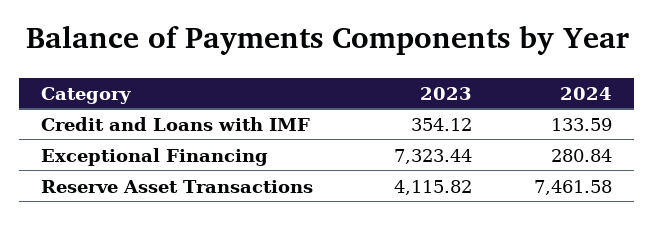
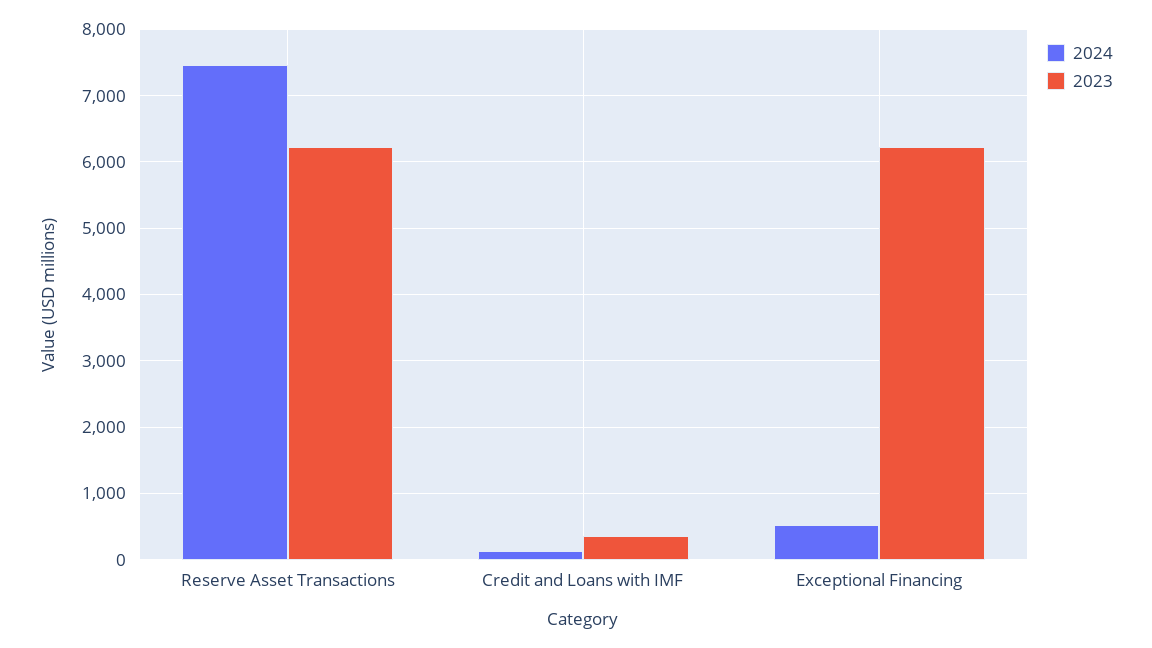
  {
    "2023": {
      "Credit and Loans with IMF": 354.12,
-     "Exceptional Financing": 7323.44,
+     "Exceptional Financing": 6200,
-     "Reserve Asset Transactions": 4115.82
+     "Reserve Asset Transactions": 6200
    },
    "2024": {
      "Credit and Loans with IMF": 133.59,
-     "Exceptional Financing": 280.84,
+     "Exceptional Financing": 500,
      "Reserve Asset Transactions": 7461.58
    }
  }

